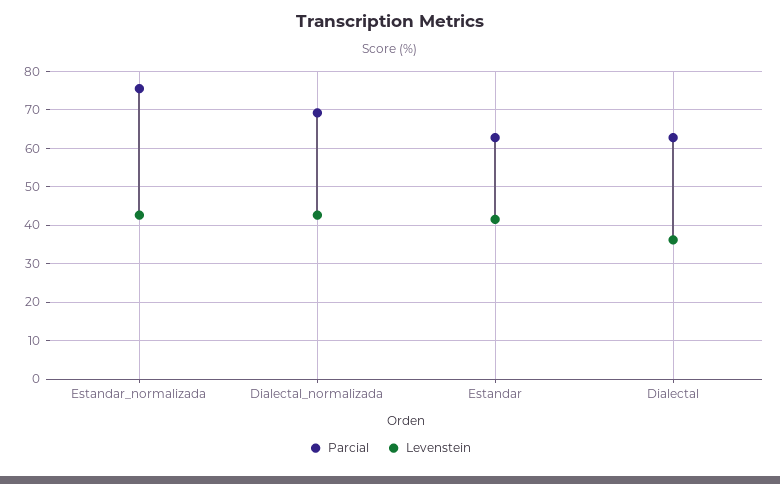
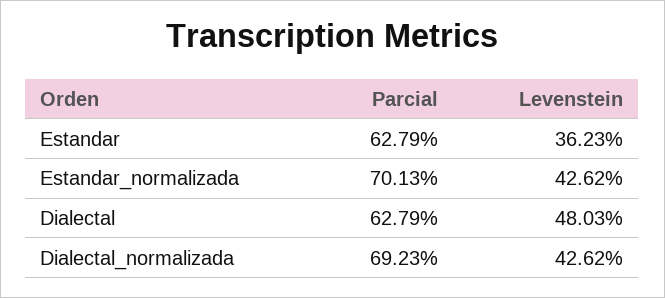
  {
    "Parcial": {
-     "Estandar_normalizada": 76,
+     "Estandar_normalizada": 70.13,
      "Dialectal_normalizada": 69.23,
      "Estandar": 62.79,
      "Dialectal": 62.79
    },
    "Levenstein": {
      "Estandar_normalizada": 42.62,
      "Dialectal_normalizada": 42.62,
-     "Estandar": 42,
+     "Estandar": 36.23,
-     "Dialectal": 36
+     "Dialectal": 48.03
    }
  }

